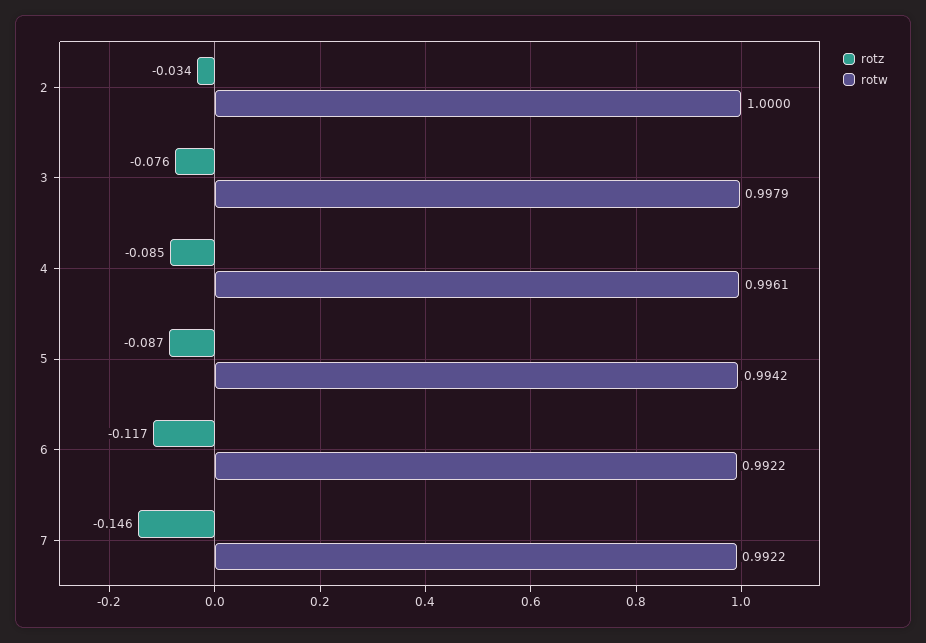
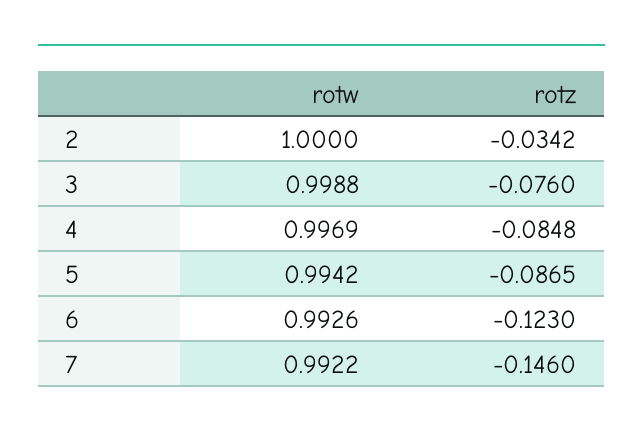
  {
    "rotz": {
      "2": -0.0342,
      "3": -0.076,
      "4": -0.0848,
      "5": -0.0865,
-     "6": -0.117,
+     "6": -0.123,
      "7": -0.146
    },
    "rotw": {
      "2": 1,
-     "3": 0.9979,
+     "3": 0.9988,
-     "4": 0.9961,
+     "4": 0.9969,
      "5": 0.9942,
-     "6": 0.9922,
+     "6": 0.9926,
      "7": 0.9922
    }
  }

